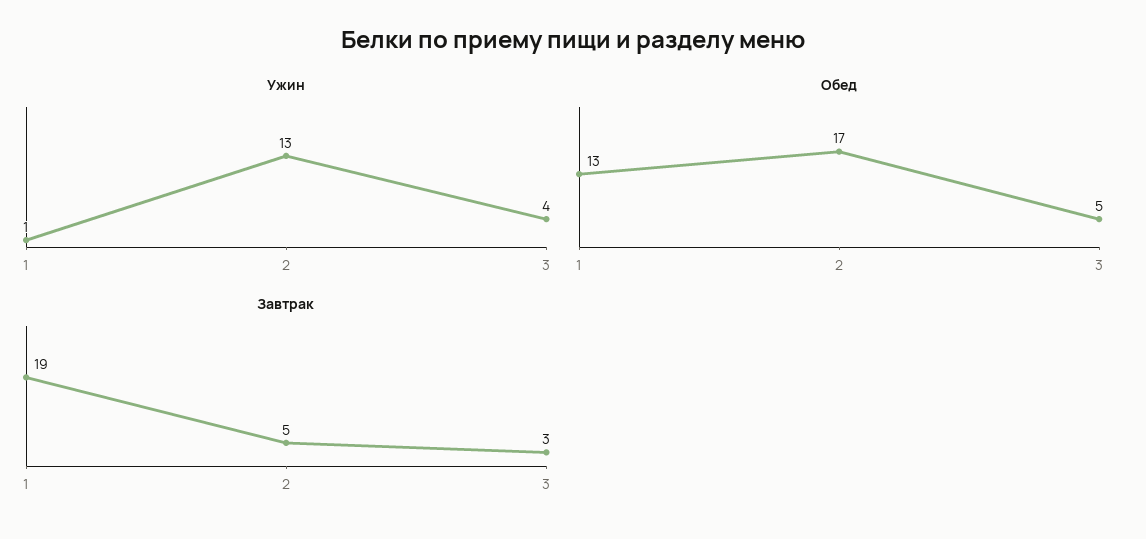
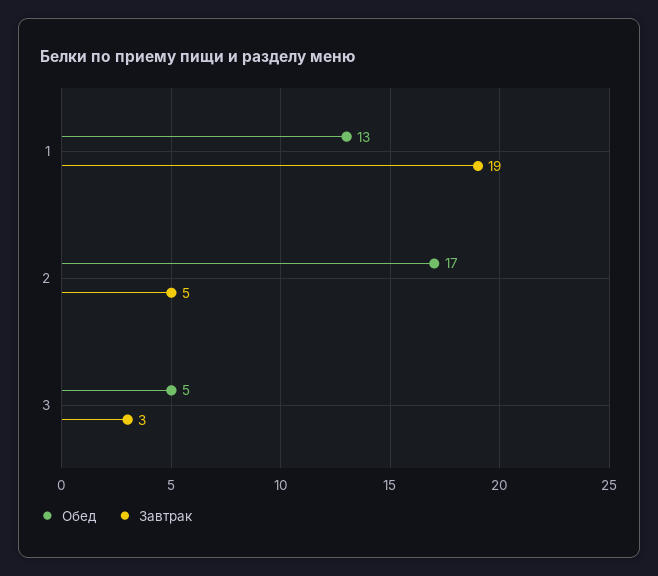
  {
-   "Ужин": {
-     "1": 1,
-     "2": 13,
-     "3": 4
-   },
    "Обед": {
      "1": 13,
      "2": 17,
      "3": 5
    },
    "Завтрак": {
      "1": 19,
      "2": 5,
      "3": 3
    }
  }

